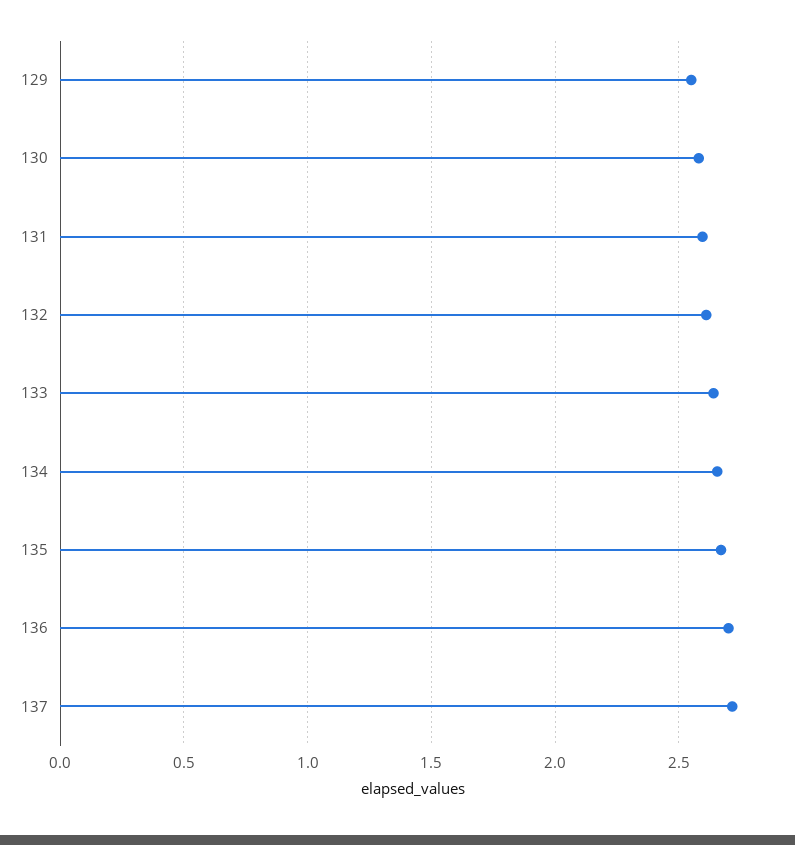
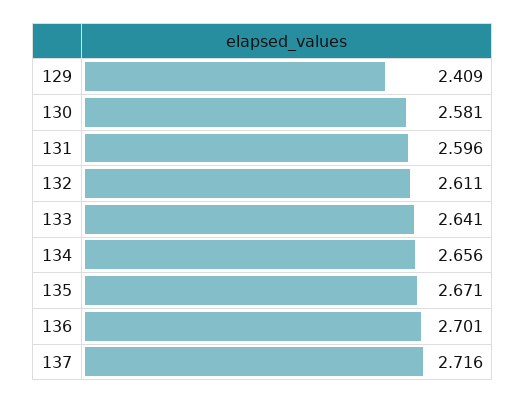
  {
-   "129": 2.55,
+   "129": 2.409,
    "130": 2.581,
    "131": 2.596,
    "132": 2.611,
    "133": 2.641,
    "134": 2.656,
    "135": 2.671,
    "136": 2.701,
    "137": 2.716
  }

